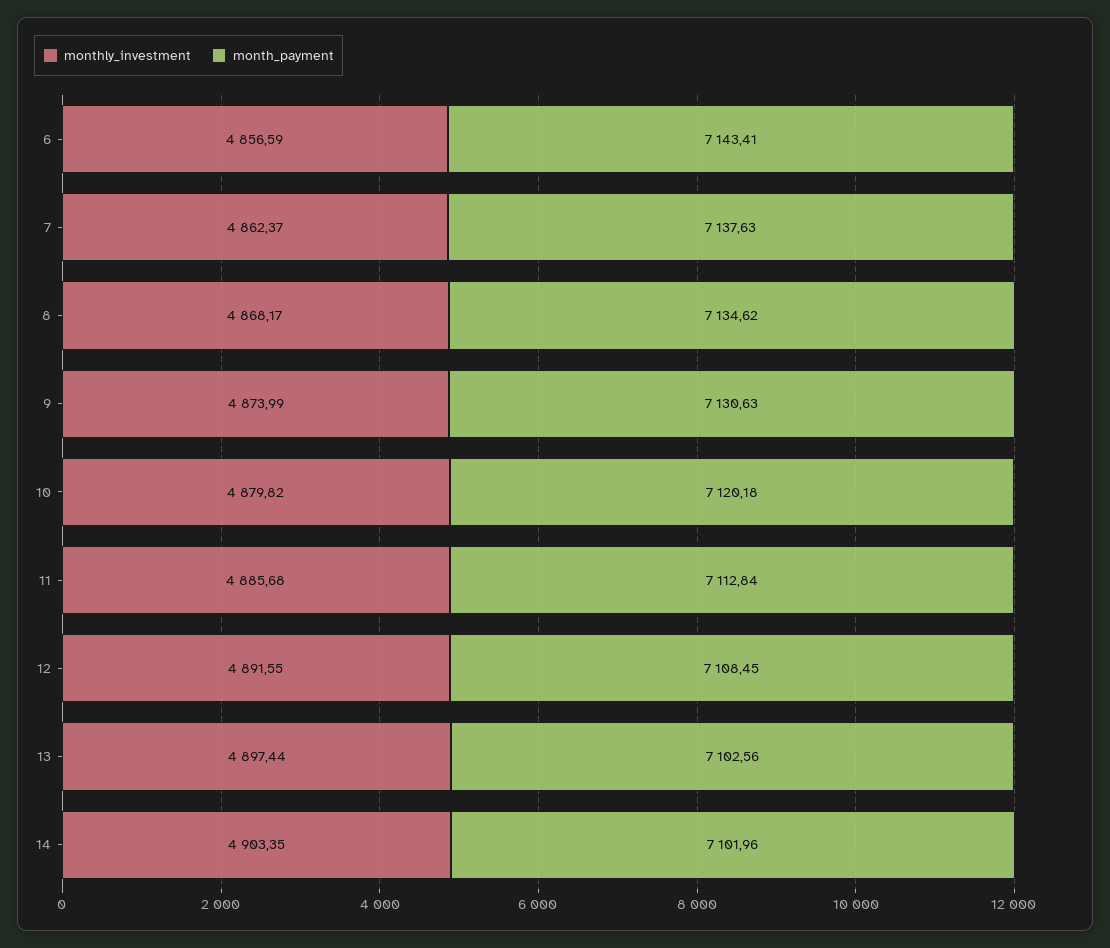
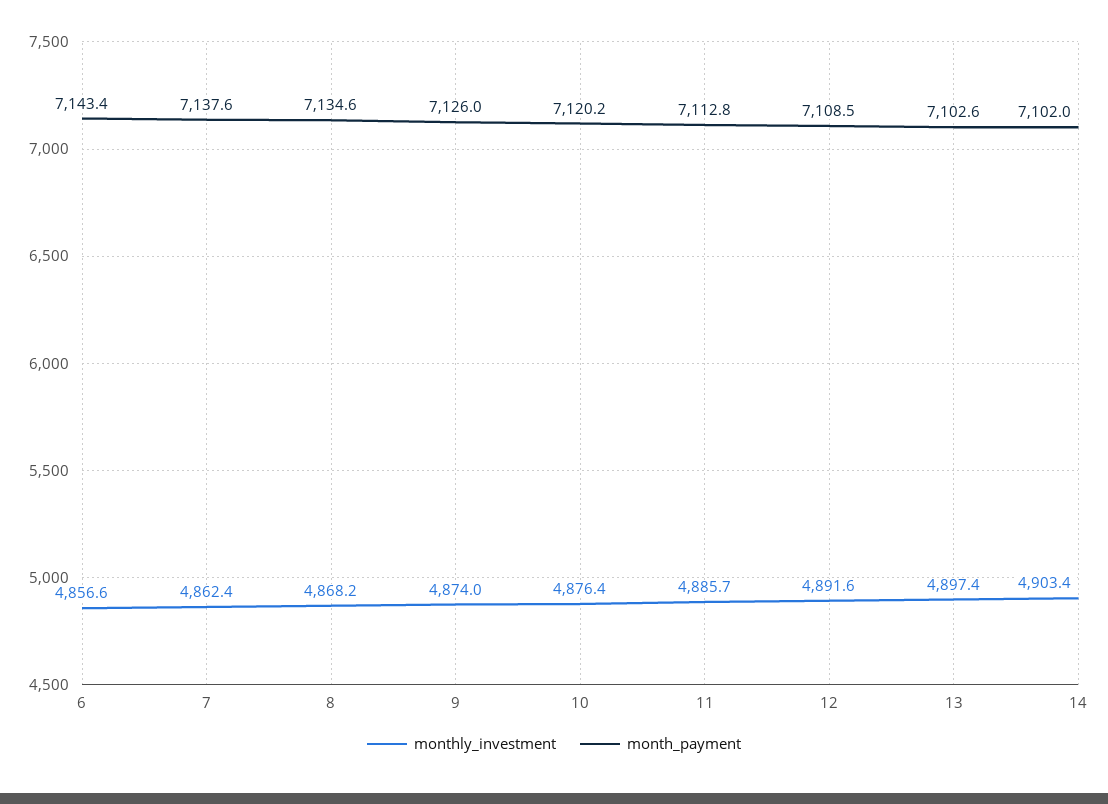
  {
    "monthly_investment": {
      "6": 4856.59,
      "7": 4862.37,
      "8": 4868.17,
      "9": 4873.99,
-     "10": 4879.82,
+     "10": 4876.4,
      "11": 4885.68,
      "12": 4891.55,
      "13": 4897.44,
      "14": 4903.35
    },
    "month_payment": {
      "6": 7143.41,
      "7": 7137.63,
      "8": 7134.62,
-     "9": 7130.63,
+     "9": 7126,
      "10": 7120.18,
      "11": 7112.84,
      "12": 7108.45,
      "13": 7102.56,
      "14": 7101.96
    }
  }

